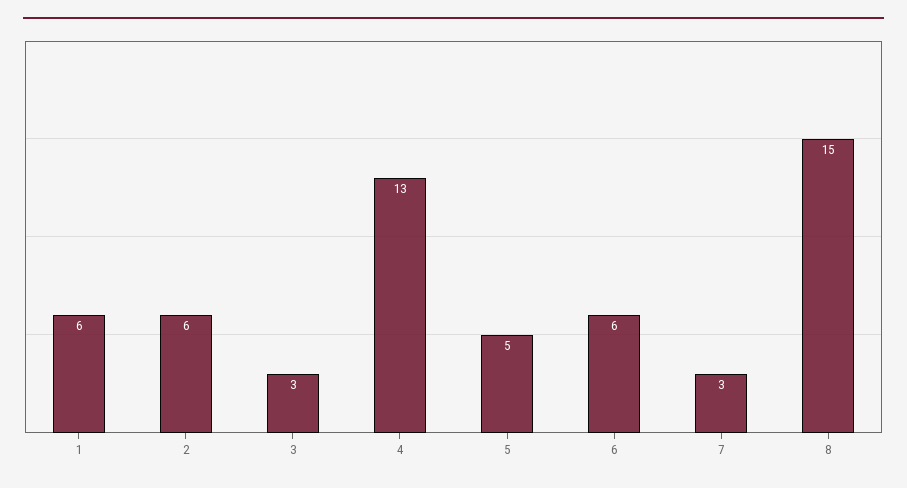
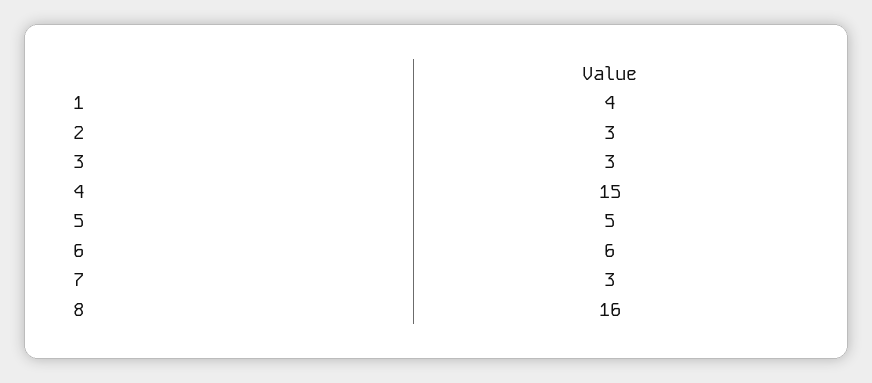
  {
-   "1": 6,
+   "1": 4,
-   "2": 6,
+   "2": 3,
    "3": 3,
-   "4": 13,
+   "4": 15,
    "5": 5,
    "6": 6,
    "7": 3,
-   "8": 15
+   "8": 16
  }

